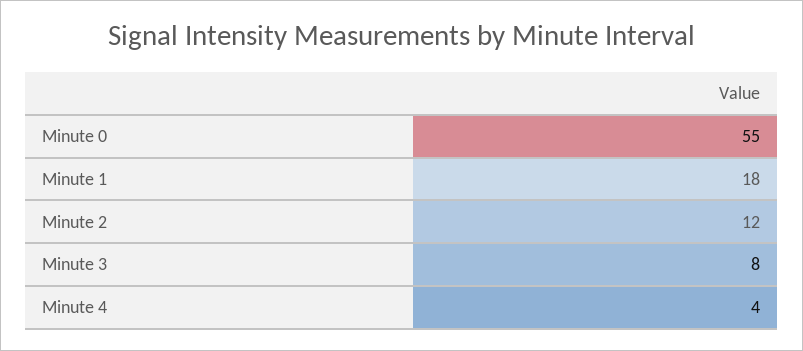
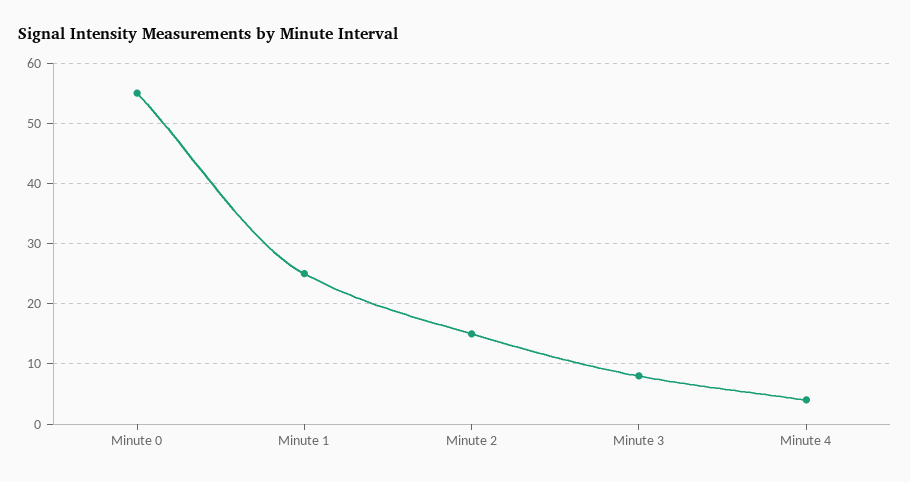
  {
    "Minute 0": 55,
-   "Minute 1": 18,
+   "Minute 1": 25,
-   "Minute 2": 12,
+   "Minute 2": 15,
    "Minute 3": 8,
    "Minute 4": 4
  }

